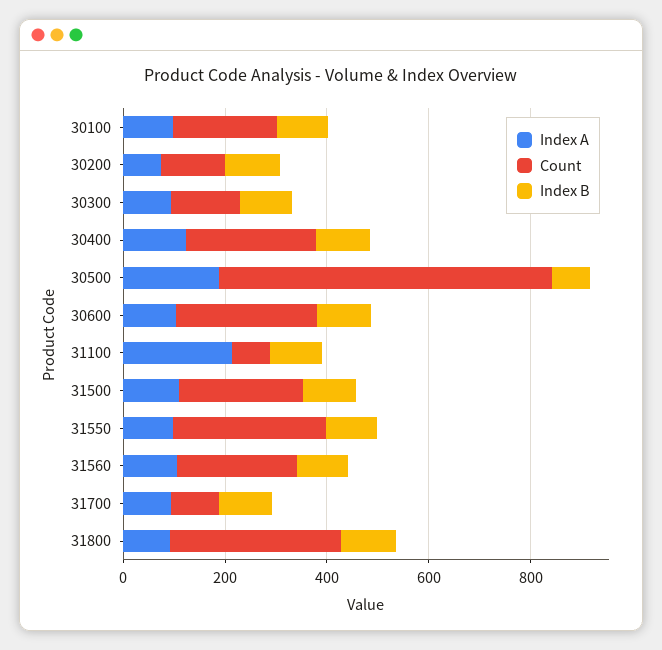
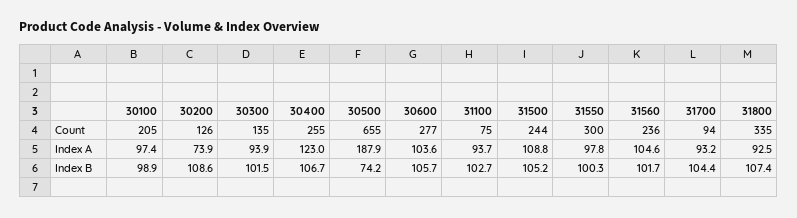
  {
    "Index A": {
      "30100": 97.4,
      "30200": 73.9,
      "30300": 93.9,
      "30400": 123,
      "30500": 187.9,
      "30600": 103.6,
-     "31100": 200,
+     "31100": 93.7,
      "31500": 108.8,
      "31550": 97.8,
      "31560": 104.6,
      "31700": 93.2,
      "31800": 92.5
    },
    "Count": {
      "30100": 205,
      "30200": 126,
      "30300": 135,
      "30400": 255,
      "30500": 655,
      "30600": 277,
      "31100": 75,
      "31500": 244,
      "31550": 300,
      "31560": 236,
      "31700": 94,
      "31800": 335
    },
    "Index B": {
      "30100": 98.9,
      "30200": 108.6,
      "30300": 101.5,
      "30400": 106.7,
      "30500": 74.2,
      "30600": 105.7,
      "31100": 102.7,
      "31500": 105.2,
      "31550": 100.3,
      "31560": 101.7,
      "31700": 104.4,
      "31800": 107.4
    }
  }

